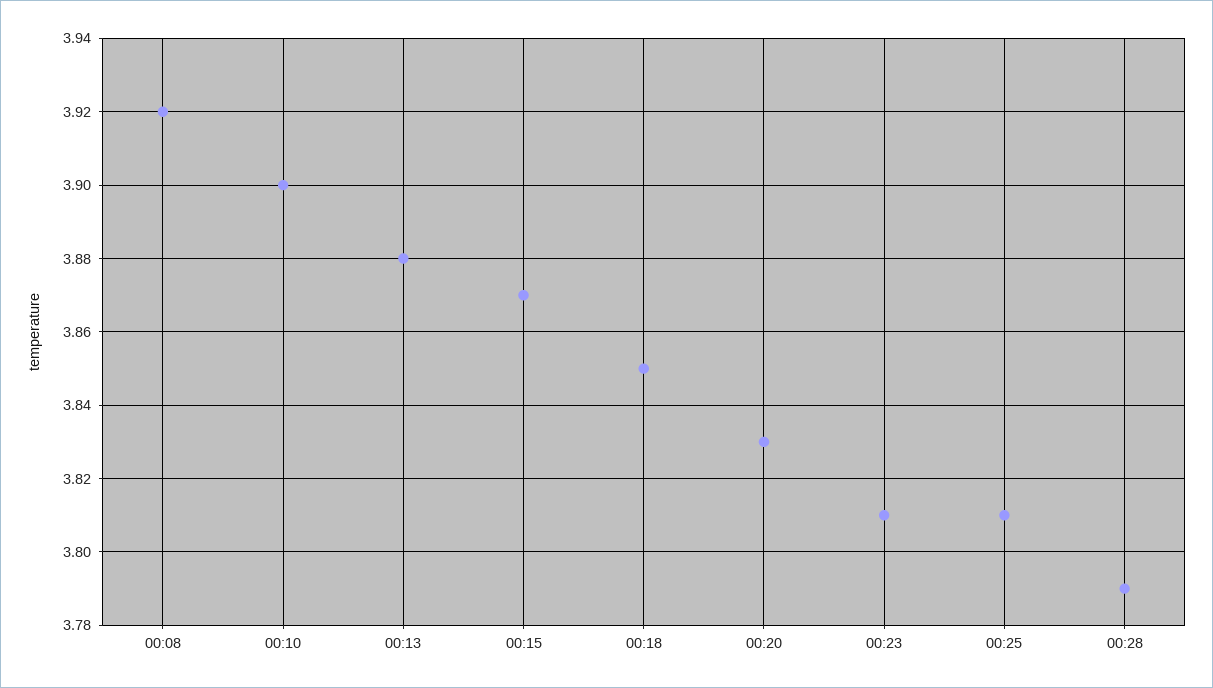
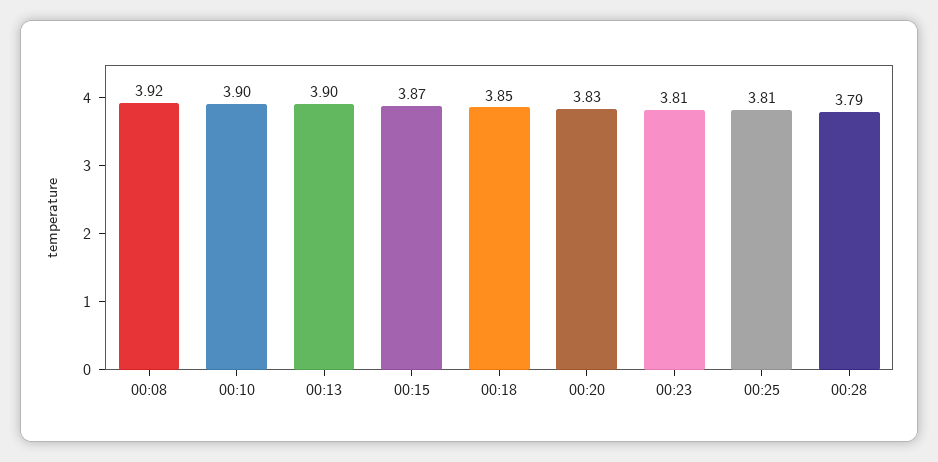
  {
    "00:08": 3.92,
    "00:10": 3.9,
-   "00:13": 3.88,
+   "00:13": 3.9,
    "00:15": 3.87,
    "00:18": 3.85,
    "00:20": 3.83,
    "00:23": 3.81,
    "00:25": 3.81,
    "00:28": 3.79
  }

